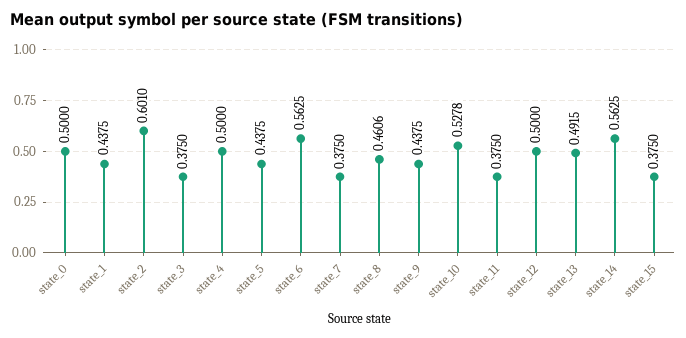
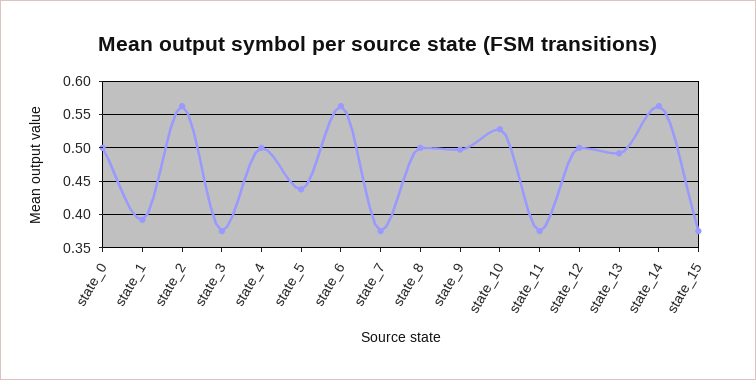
  {
    "state_0": 0.5,
-   "state_1": 0.4375,
+   "state_1": 0.39,
-   "state_2": 0.601,
+   "state_2": 0.56,
    "state_3": 0.375,
    "state_4": 0.5,
    "state_5": 0.4375,
    "state_6": 0.5625,
    "state_7": 0.375,
-   "state_8": 0.4606,
+   "state_8": 0.5,
-   "state_9": 0.4375,
+   "state_9": 0.5,
    "state_10": 0.5278,
    "state_11": 0.375,
    "state_12": 0.5,
    "state_13": 0.4915,
    "state_14": 0.5625,
    "state_15": 0.375
  }

